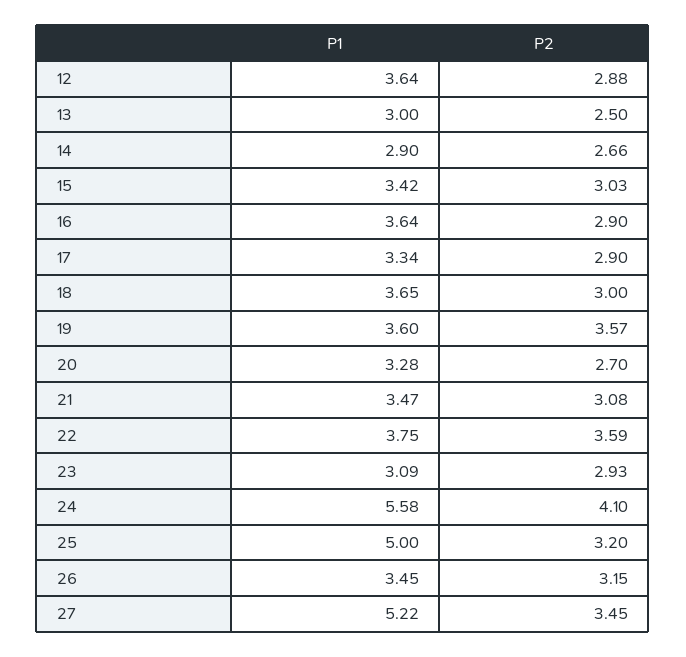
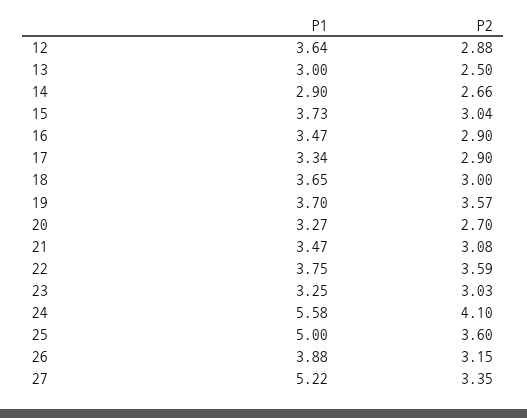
  {
    "P1": {
      "12": 3.64,
      "13": 3,
      "14": 2.9,
-     "15": 3.42,
+     "15": 3.73,
-     "16": 3.64,
+     "16": 3.47,
      "17": 3.34,
      "18": 3.65,
-     "19": 3.6,
+     "19": 3.7,
-     "20": 3.28,
+     "20": 3.27,
      "21": 3.47,
      "22": 3.75,
-     "23": 3.09,
+     "23": 3.25,
      "24": 5.58,
      "25": 5,
-     "26": 3.45,
+     "26": 3.88,
      "27": 5.22
    },
    "P2": {
      "12": 2.88,
      "13": 2.5,
      "14": 2.66,
-     "15": 3.03,
+     "15": 3.04,
      "16": 2.9,
      "17": 2.9,
      "18": 3,
      "19": 3.57,
      "20": 2.7,
      "21": 3.08,
      "22": 3.59,
-     "23": 2.93,
+     "23": 3.03,
      "24": 4.1,
-     "25": 3.2,
+     "25": 3.6,
      "26": 3.15,
-     "27": 3.45
+     "27": 3.35
    }
  }

